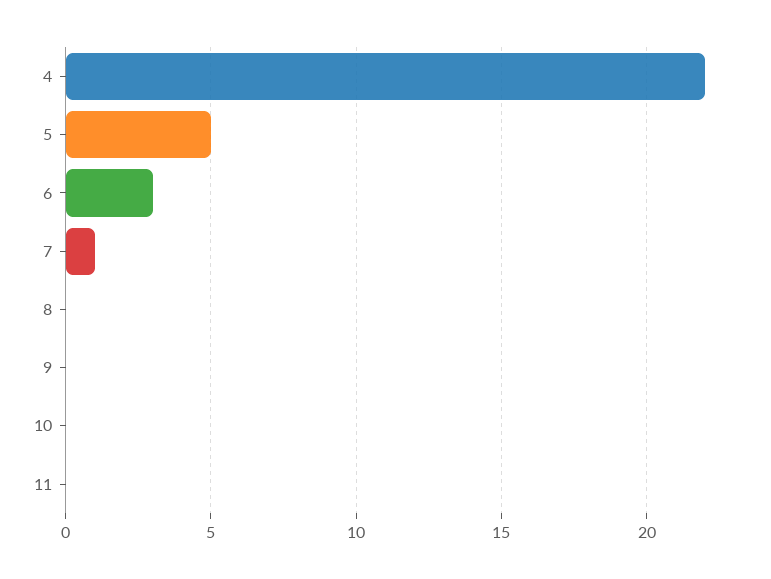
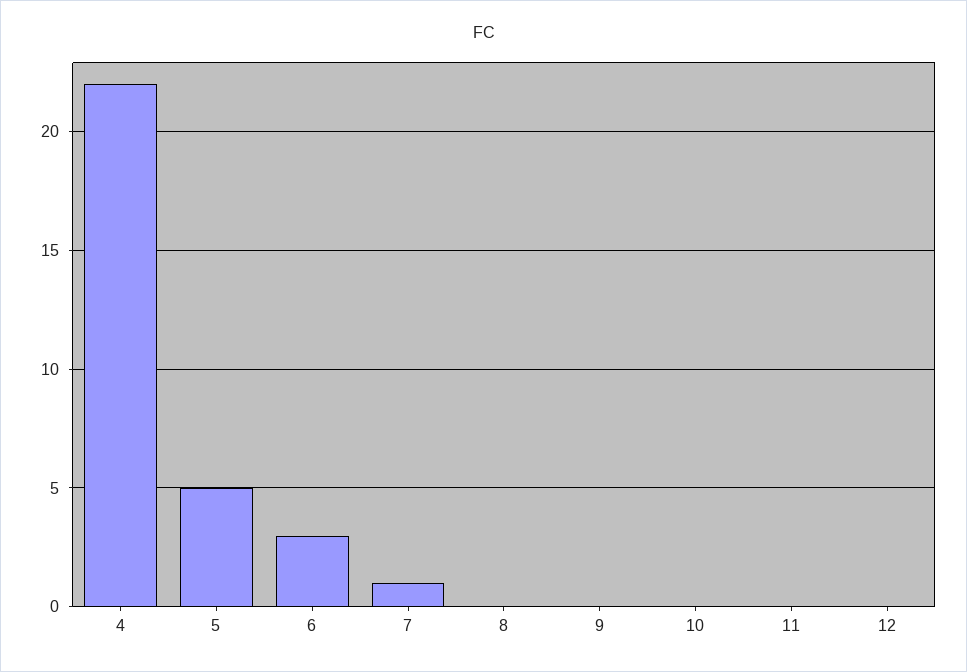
  {
    "4": 22,
    "5": 5,
    "6": 3,
    "7": 1,
    "8": 0,
    "9": 0,
    "10": 0,
-   "11": 0
+   "11": 0,
+   "12": 0
  }

